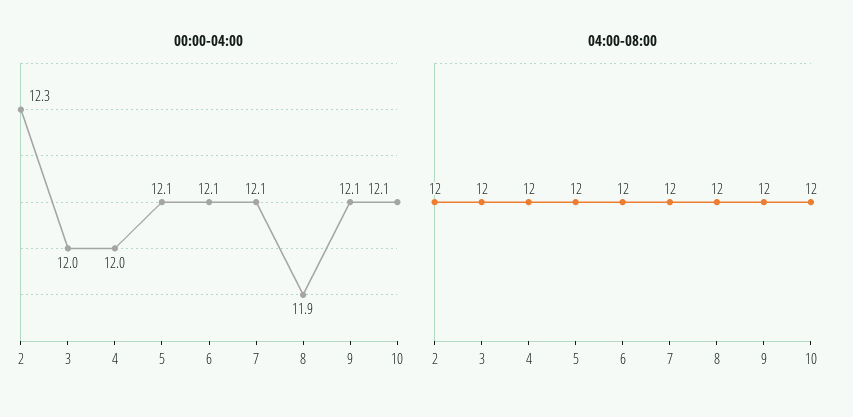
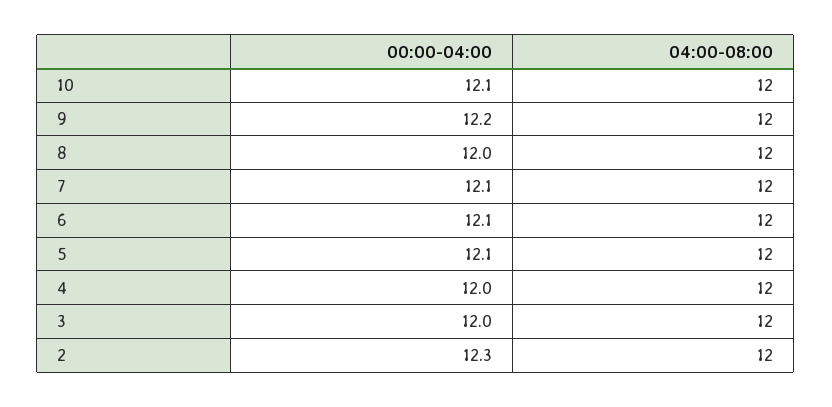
  {
    "00:00-04:00": {
      "2": 12.3,
      "3": 12,
      "4": 12,
      "5": 12.1,
      "6": 12.1,
      "7": 12.1,
-     "8": 11.9,
+     "8": 12,
-     "9": 12.1,
+     "9": 12.2,
      "10": 12.1
    },
    "04:00-08:00": {
      "2": 12,
      "3": 12,
      "4": 12,
      "5": 12,
      "6": 12,
      "7": 12,
      "8": 12,
      "9": 12,
      "10": 12
    }
  }

